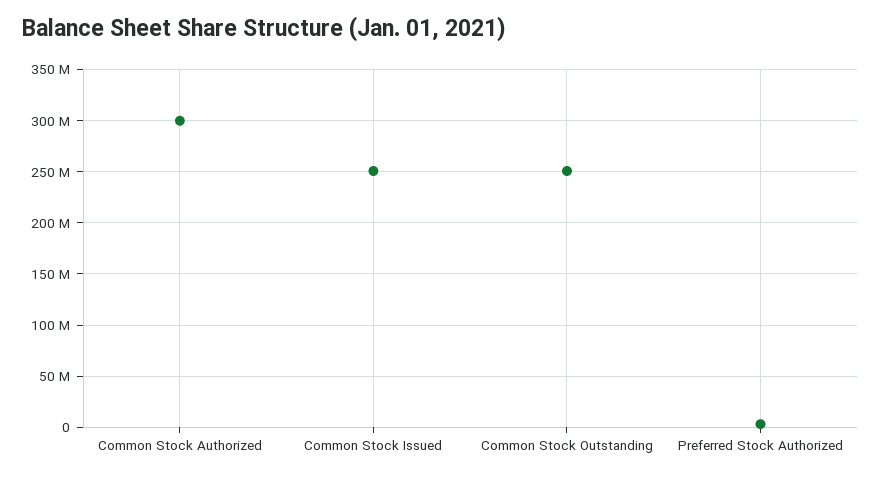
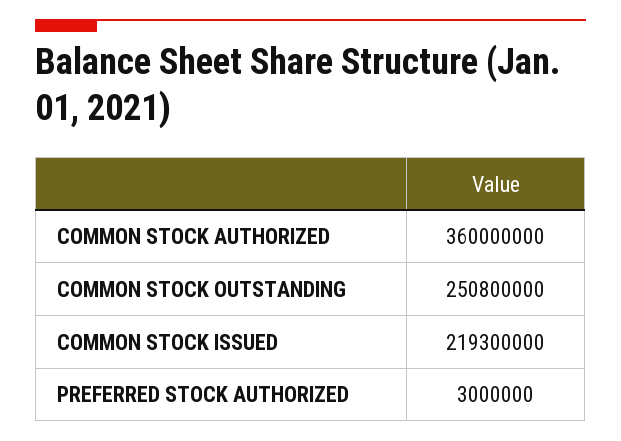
  {
-   "Common Stock Authorized": 300000000,
+   "Common Stock Authorized": 360000000,
-   "Common Stock Issued": 250000000,
+   "Common Stock Issued": 219300000,
    "Common Stock Outstanding": 250800000,
    "Preferred Stock Authorized": 3000000
  }

